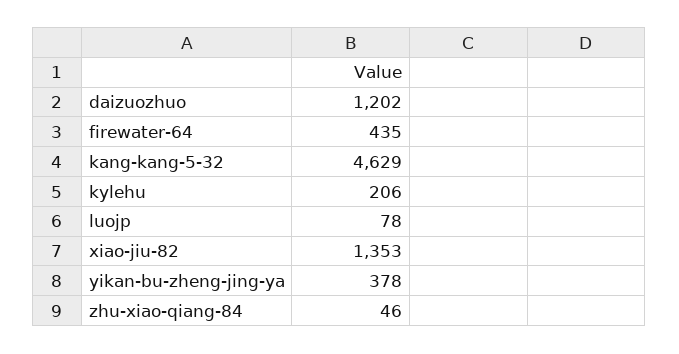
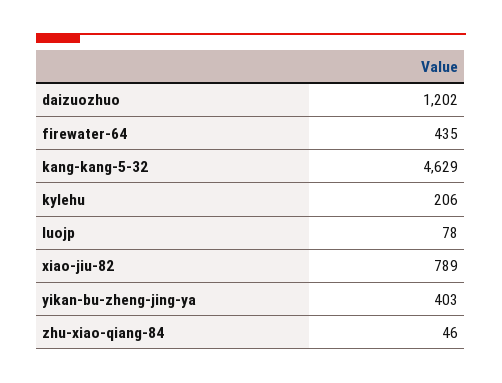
  {
    "daizuozhuo": 1202,
    "firewater-64": 435,
    "kang-kang-5-32": 4629,
    "kylehu": 206,
    "luojp": 78,
-   "xiao-jiu-82": 1353,
+   "xiao-jiu-82": 789,
-   "yikan-bu-zheng-jing-ya": 378,
+   "yikan-bu-zheng-jing-ya": 403,
    "zhu-xiao-qiang-84": 46
  }

